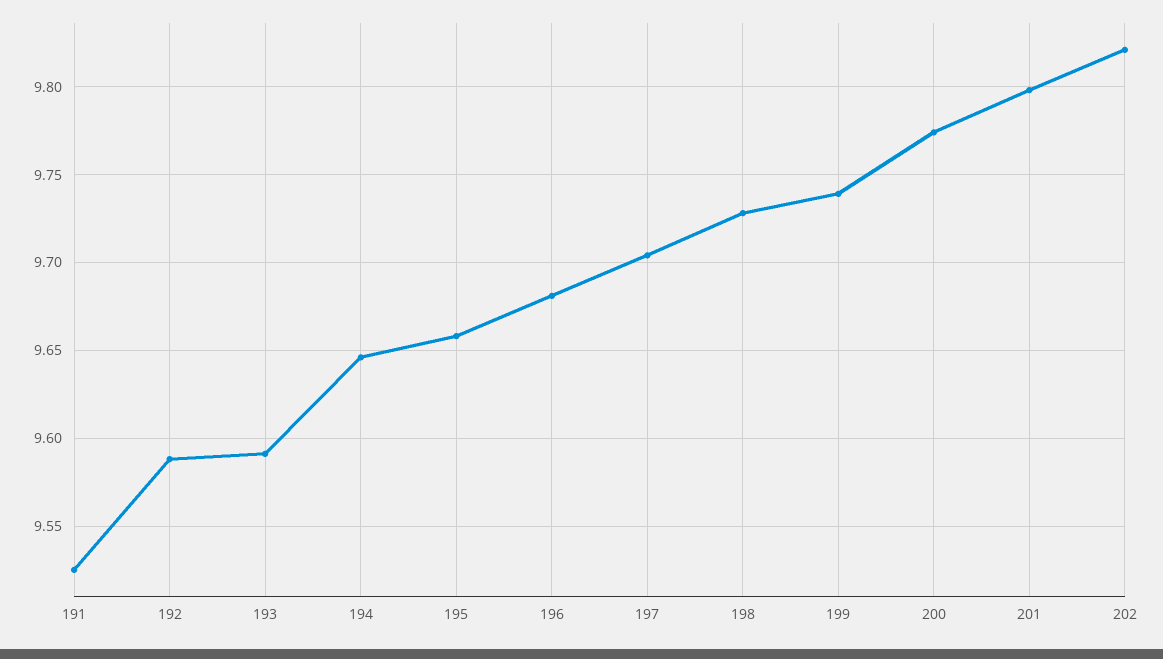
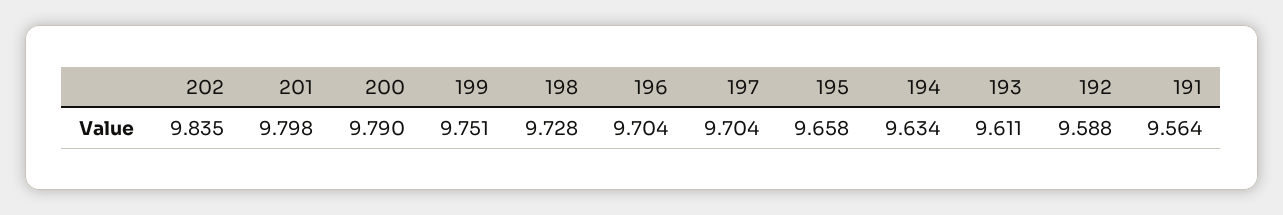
  {
-   "191": 9.525,
+   "191": 9.564,
    "192": 9.588,
-   "193": 9.59,
+   "193": 9.611,
-   "194": 9.645,
+   "194": 9.634,
    "195": 9.658,
-   "196": 9.68,
+   "196": 9.704,
    "197": 9.704,
    "198": 9.728,
-   "199": 9.74,
+   "199": 9.751,
-   "200": 9.775,
+   "200": 9.79,
    "201": 9.798,
-   "202": 9.82
+   "202": 9.835
  }

